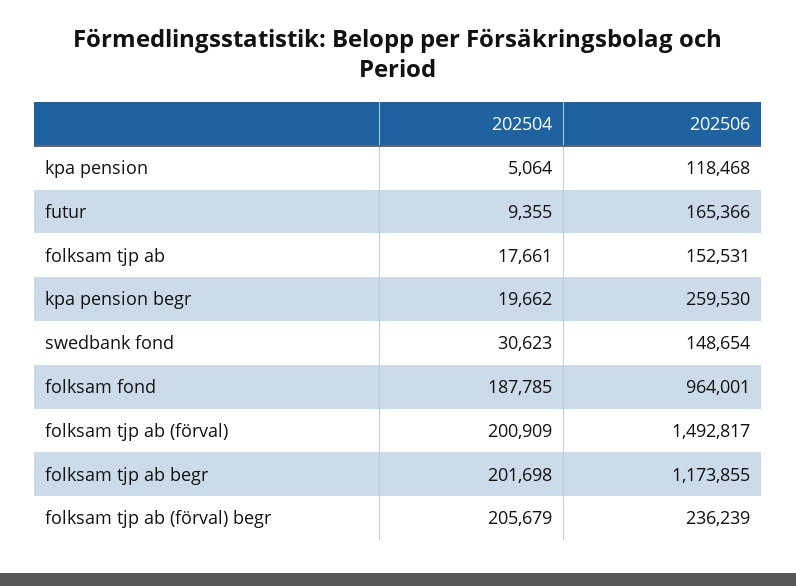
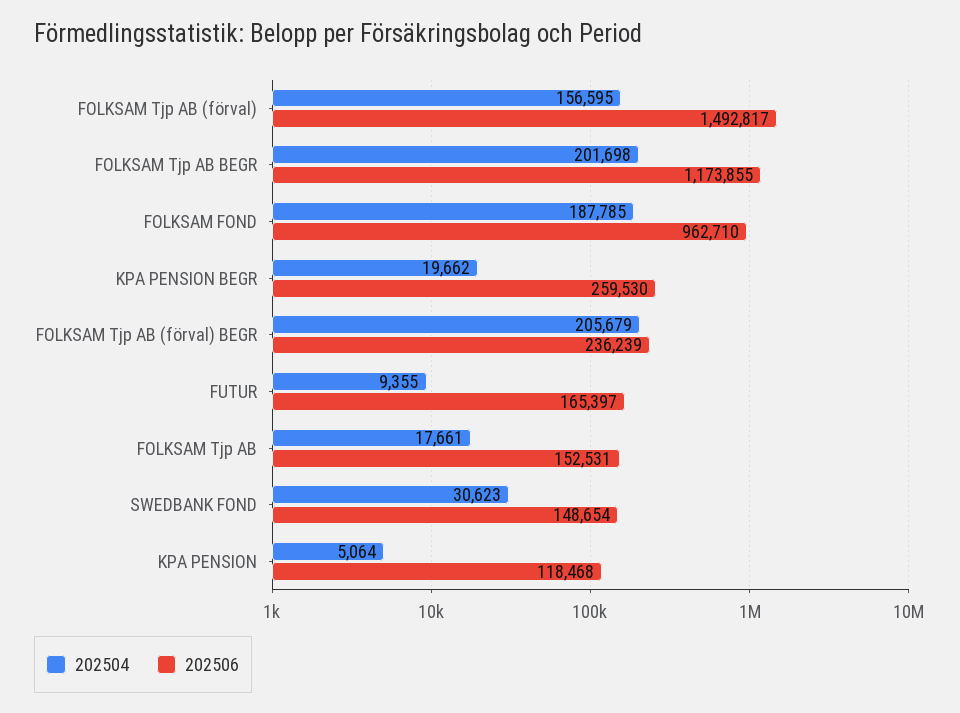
  {
    "202504": {
      "kpa pension": 5064,
      "futur": 9355,
      "folksam tjp ab": 17661,
      "kpa pension begr": 19662,
      "swedbank fond": 30623,
      "folksam fond": 187785,
-     "folksam tjp ab (förval)": 200909,
+     "folksam tjp ab (förval)": 156595,
      "folksam tjp ab begr": 201698,
      "folksam tjp ab (förval) begr": 205679
    },
    "202506": {
      "kpa pension": 118468,
-     "futur": 165366,
+     "futur": 165397,
      "folksam tjp ab": 152531,
      "kpa pension begr": 259530,
      "swedbank fond": 148654,
-     "folksam fond": 964001,
+     "folksam fond": 962710,
      "folksam tjp ab (förval)": 1492817,
      "folksam tjp ab begr": 1173855,
      "folksam tjp ab (förval) begr": 236239
    }
  }

